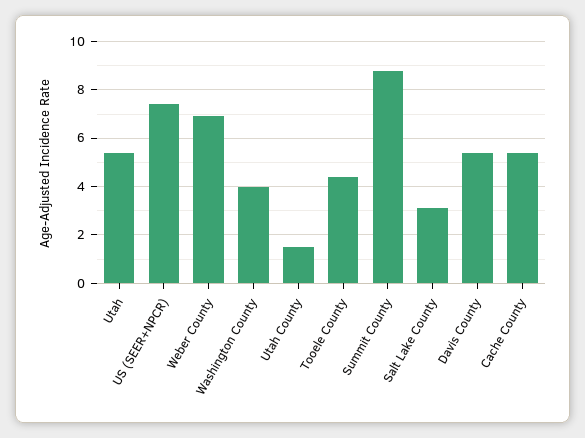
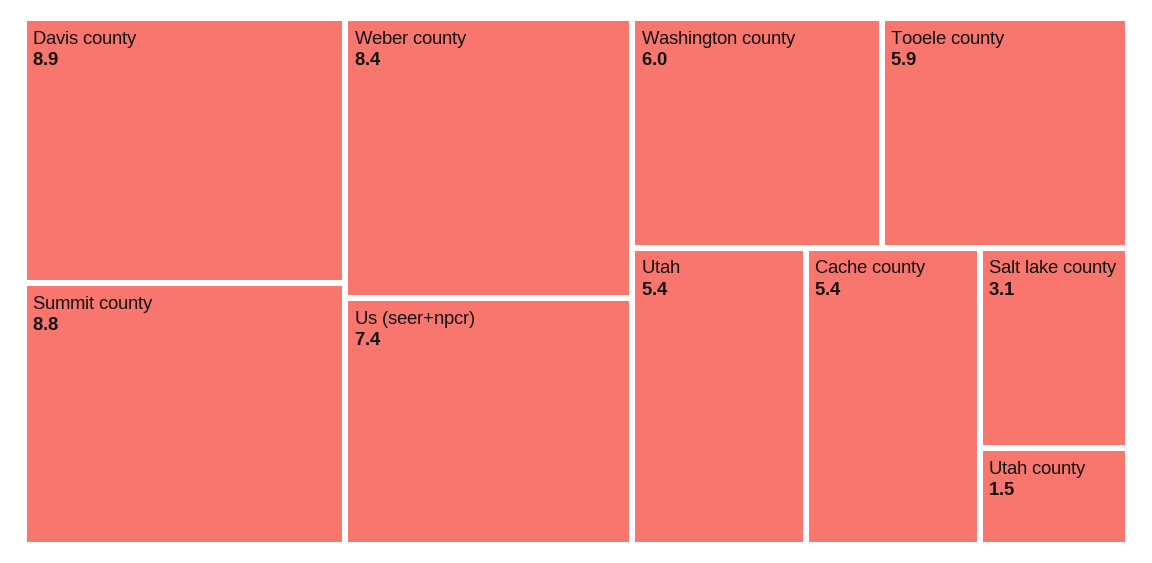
  {
    "Utah": 5.4,
    "US (SEER+NPCR)": 7.4,
-   "Weber County": 7,
+   "Weber County": 8.4,
-   "Washington County": 4,
+   "Washington County": 6,
    "Utah County": 1.5,
-   "Tooele County": 4.5,
+   "Tooele County": 5.9,
    "Summit County": 8.8,
    "Salt Lake County": 3.1,
-   "Davis County": 5.5,
+   "Davis County": 8.9,
    "Cache County": 5.4
  }

